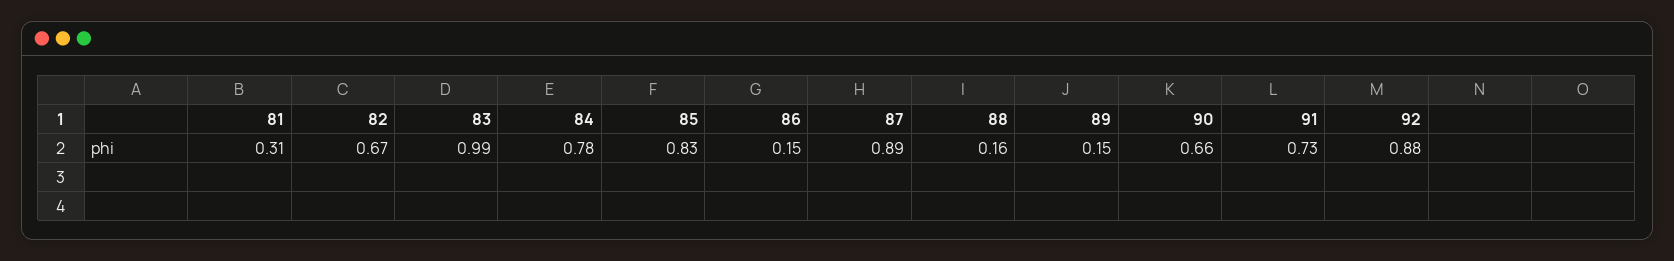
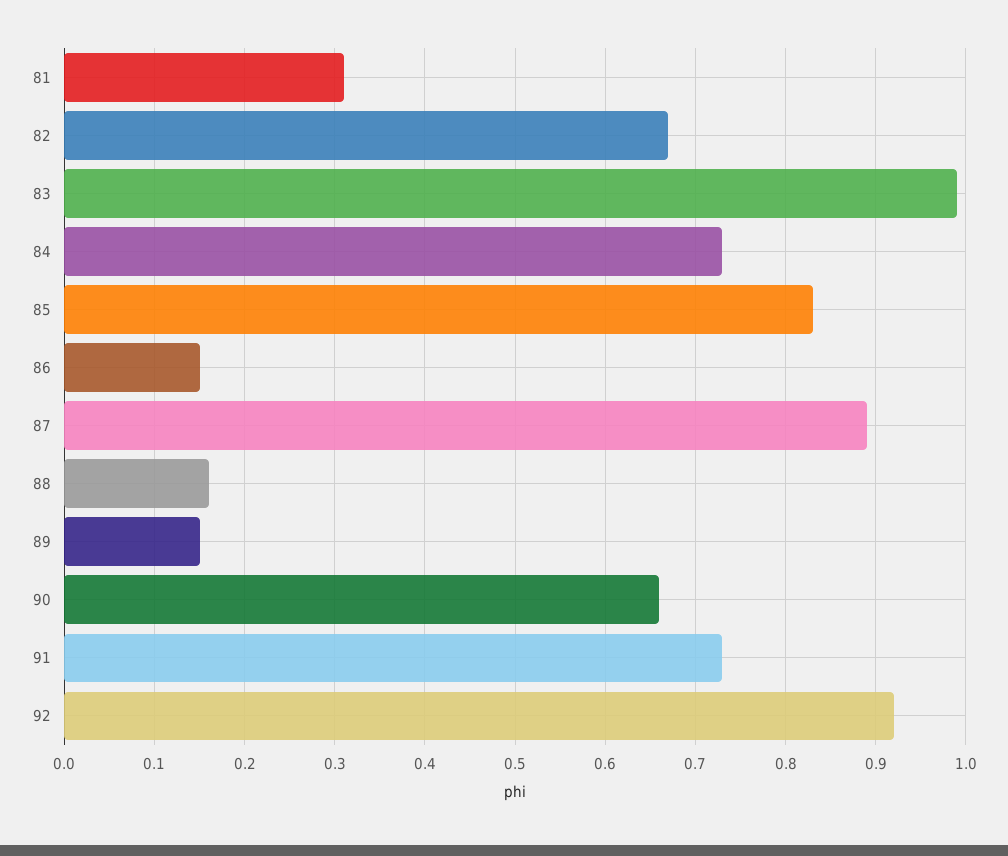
  {
    "81": 0.31,
    "82": 0.67,
    "83": 0.99,
-   "84": 0.78,
+   "84": 0.73,
    "85": 0.83,
    "86": 0.15,
    "87": 0.89,
    "88": 0.16,
    "89": 0.15,
    "90": 0.66,
    "91": 0.73,
-   "92": 0.88
+   "92": 0.92
  }

